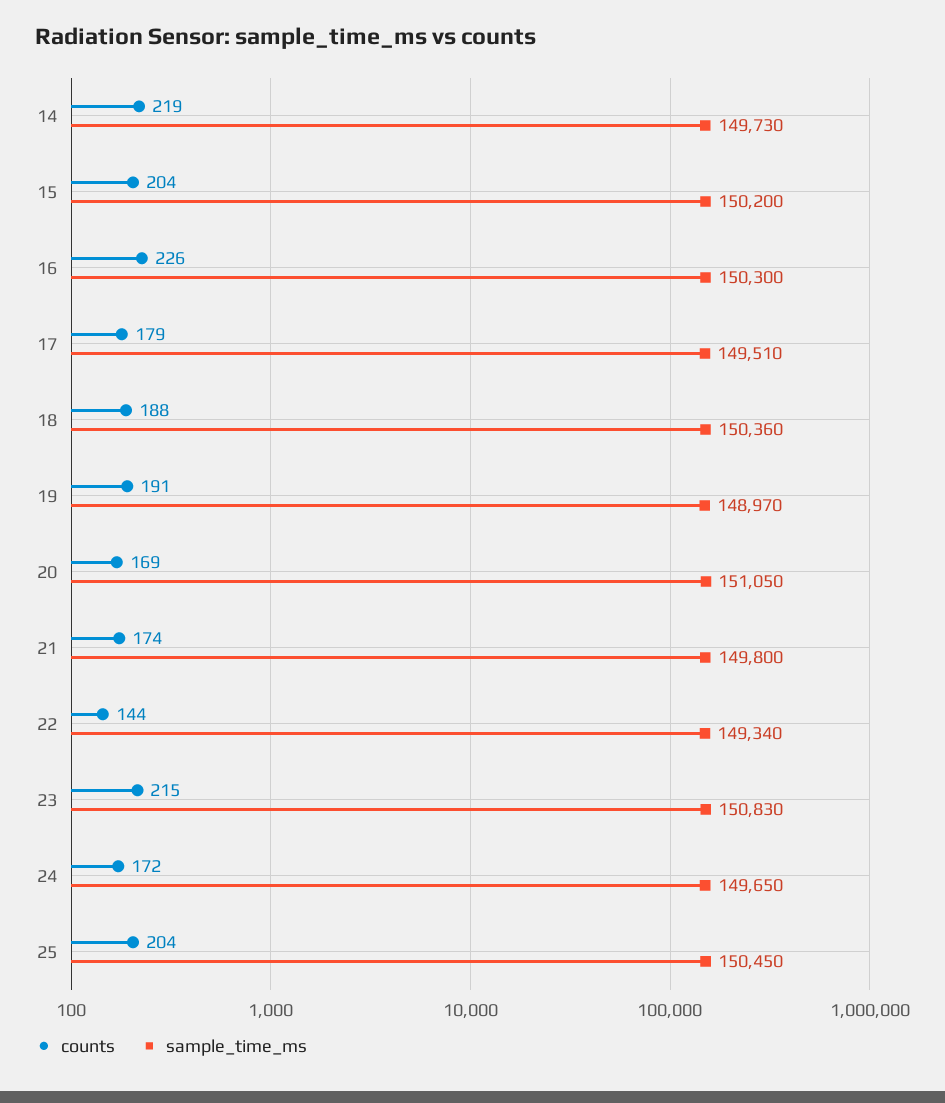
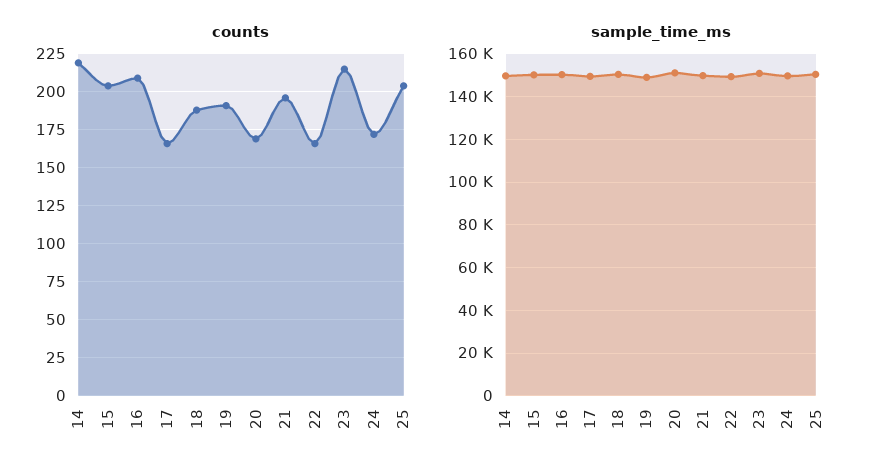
  {
    "counts": {
      "14": 219,
      "15": 204,
-     "16": 226,
+     "16": 210,
-     "17": 179,
+     "17": 165,
      "18": 188,
      "19": 191,
      "20": 169,
-     "21": 174,
+     "21": 195,
-     "22": 144,
+     "22": 165,
      "23": 215,
      "24": 172,
      "25": 204
    },
    "sample_time_ms": {
      "14": 149730,
      "15": 150200,
      "16": 150300,
      "17": 149510,
      "18": 150360,
      "19": 148970,
      "20": 151050,
      "21": 149800,
      "22": 149340,
      "23": 150830,
      "24": 149650,
      "25": 150450
    }
  }

